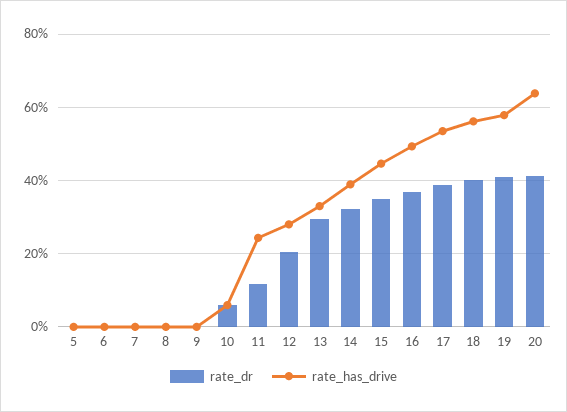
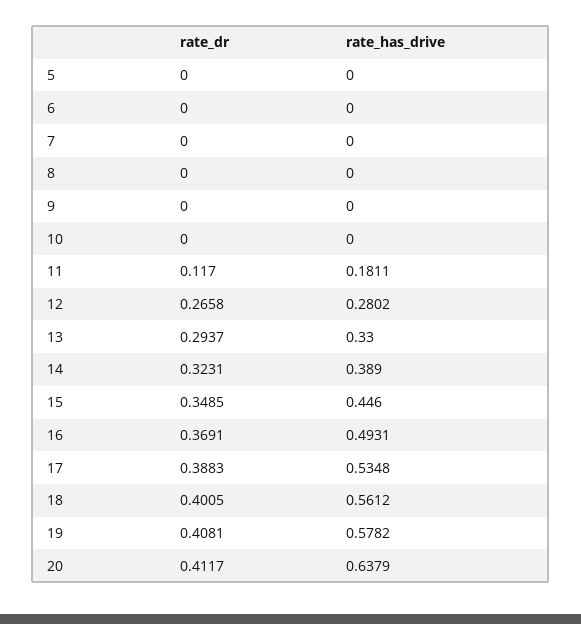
  {
    "rate_dr": {
      "5": 0,
      "6": 0,
      "7": 0,
      "8": 0,
      "9": 0,
-     "10": 0.06,
+     "10": 0,
      "11": 0.117,
-     "12": 0.2,
+     "12": 0.2658,
      "13": 0.2937,
      "14": 0.3231,
      "15": 0.3485,
      "16": 0.3691,
      "17": 0.3883,
      "18": 0.4005,
      "19": 0.4081,
      "20": 0.4117
    },
    "rate_has_drive": {
      "5": 0,
      "6": 0,
      "7": 0,
      "8": 0,
      "9": 0,
-     "10": 0.06,
+     "10": 0,
-     "11": 0.24,
+     "11": 0.1811,
      "12": 0.2802,
      "13": 0.33,
      "14": 0.389,
      "15": 0.446,
      "16": 0.4931,
      "17": 0.5348,
      "18": 0.5612,
      "19": 0.5782,
      "20": 0.6379
    }
  }

